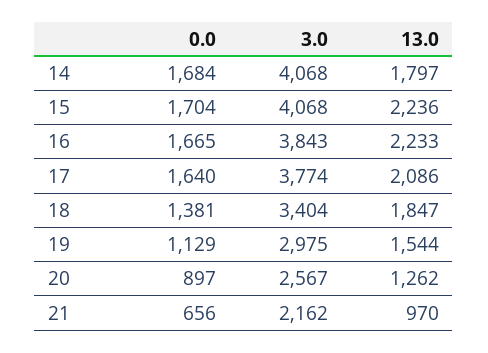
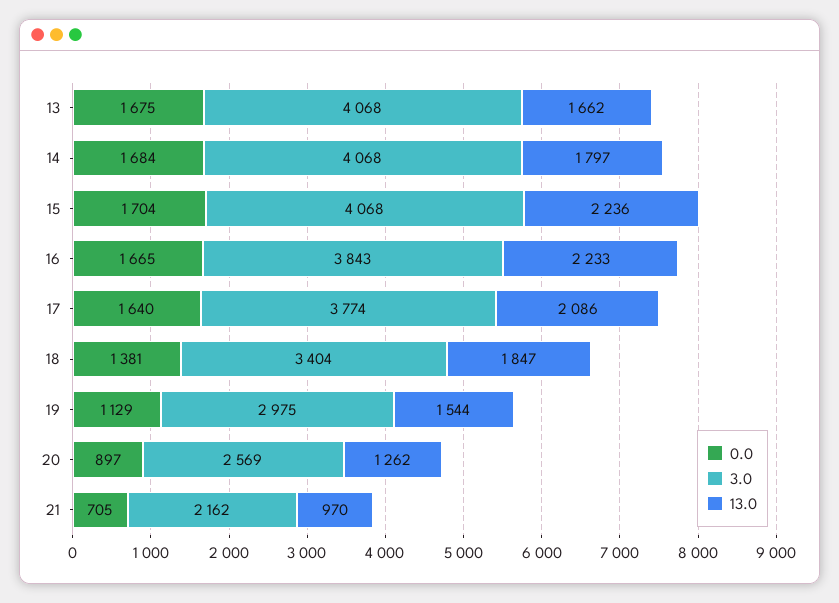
  {
    "0.0": {
      "14": 1684,
      "15": 1704,
      "16": 1665,
      "17": 1640,
      "18": 1381,
      "19": 1129,
      "20": 897,
-     "21": 656
+     "21": 705,
+     "13": 1675
    },
    "3.0": {
      "14": 4068,
      "15": 4068,
      "16": 3843,
      "17": 3774,
      "18": 3404,
      "19": 2975,
-     "20": 2567,
+     "20": 2569,
-     "21": 2162
+     "21": 2162,
+     "13": 4068
    },
    "13.0": {
      "14": 1797,
      "15": 2236,
      "16": 2233,
      "17": 2086,
      "18": 1847,
      "19": 1544,
      "20": 1262,
-     "21": 970
+     "21": 970,
+     "13": 1662
    }
  }

